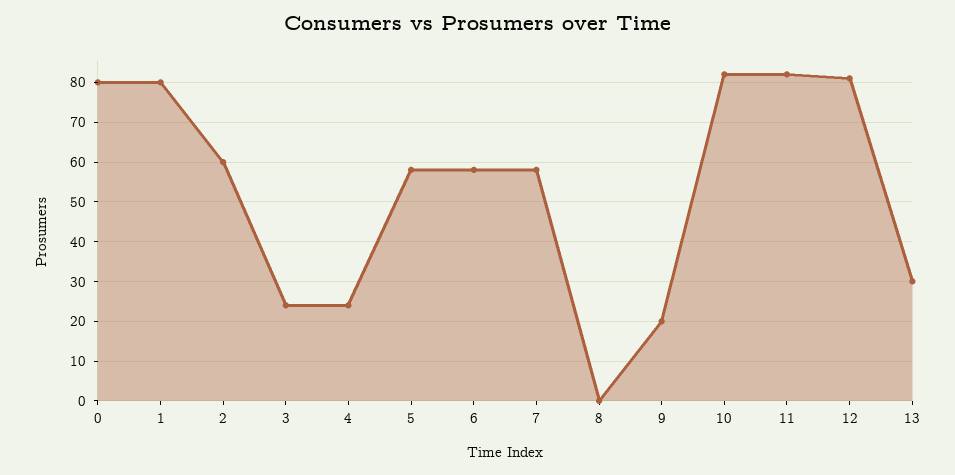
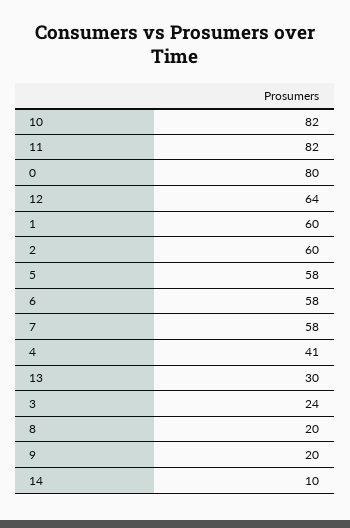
  {
    "0": 80,
-   "1": 80,
+   "1": 60,
    "2": 60,
    "3": 24,
-   "4": 25,
+   "4": 41,
    "5": 58,
    "6": 58,
    "7": 58,
-   "8": 0,
+   "8": 20,
    "9": 20,
    "10": 82,
    "11": 82,
-   "12": 80,
+   "12": 64,
-   "13": 30
+   "13": 30,
+   "14": 10
  }

